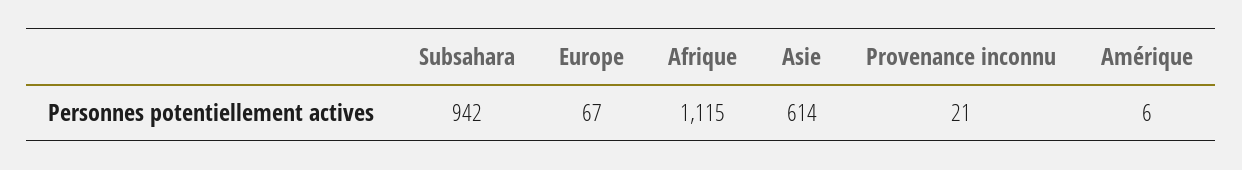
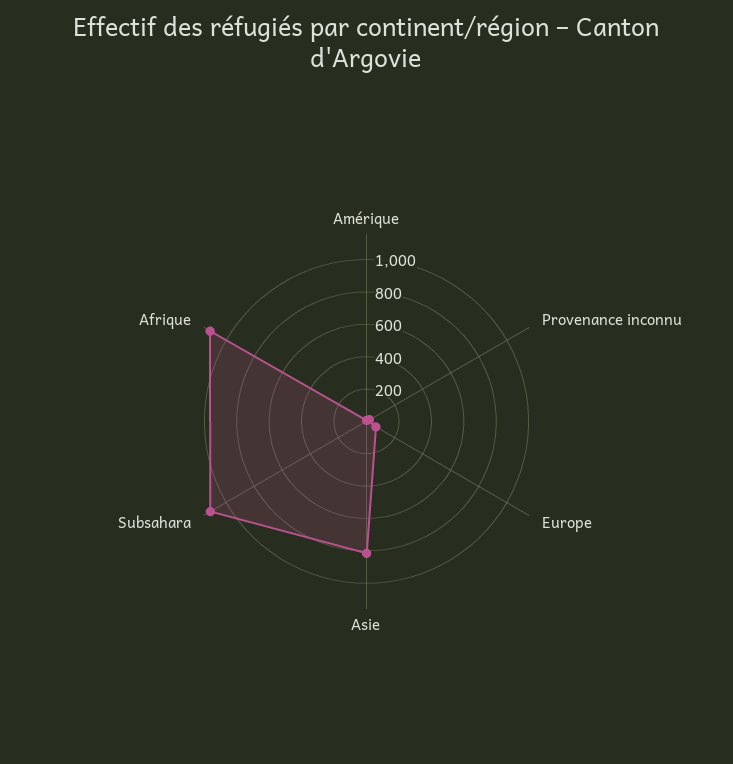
  {
-   "Subsahara": 942,
+   "Subsahara": 1100,
    "Europe": 67,
    "Afrique": 1115,
-   "Asie": 614,
+   "Asie": 800,
    "Provenance inconnu": 21,
    "Amérique": 6
  }

